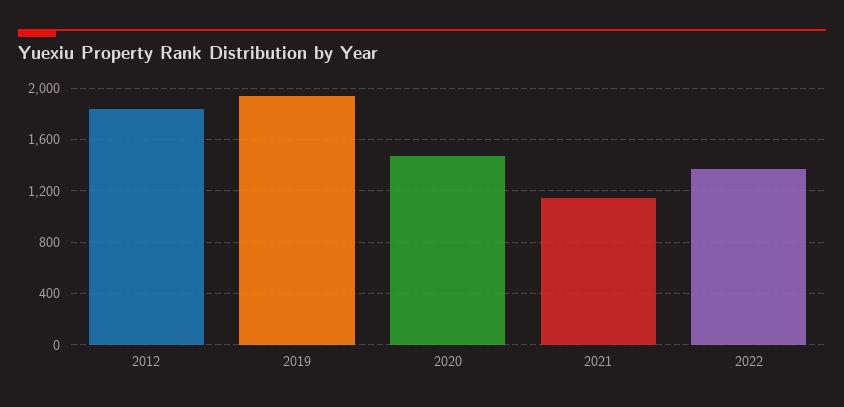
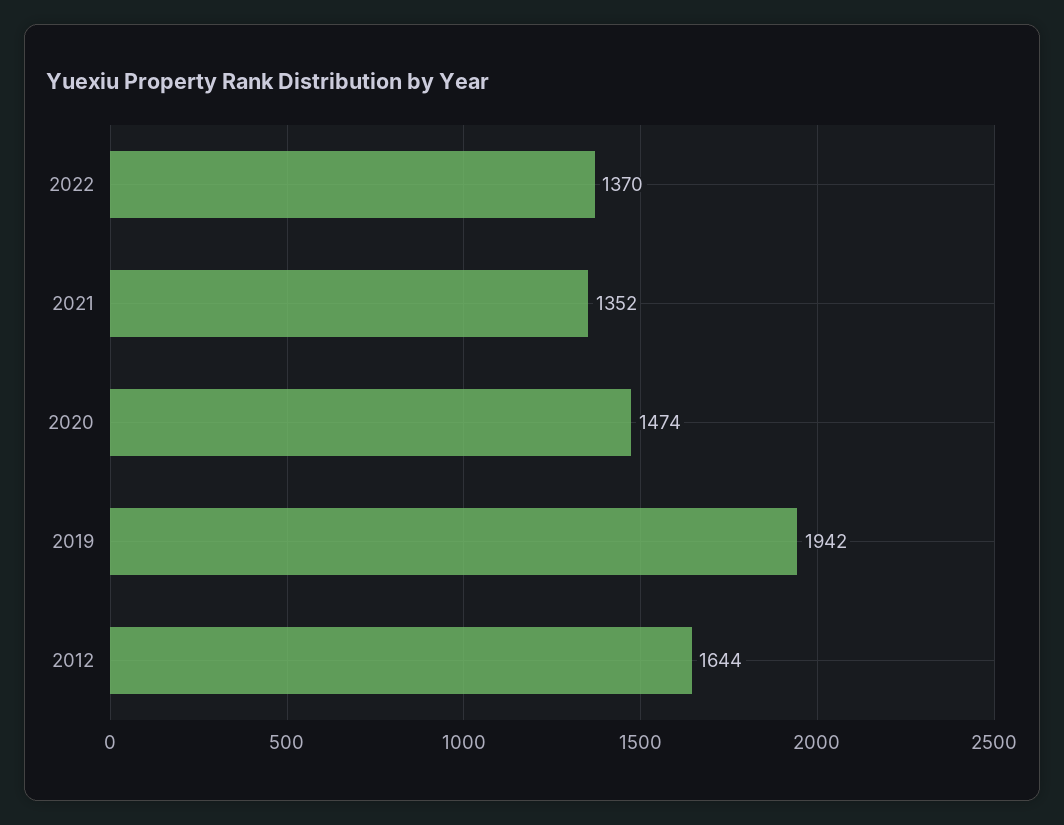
  {
-   "2012": 1850,
+   "2012": 1644,
    "2019": 1942,
    "2020": 1474,
-   "2021": 1150,
+   "2021": 1352,
    "2022": 1370
  }

